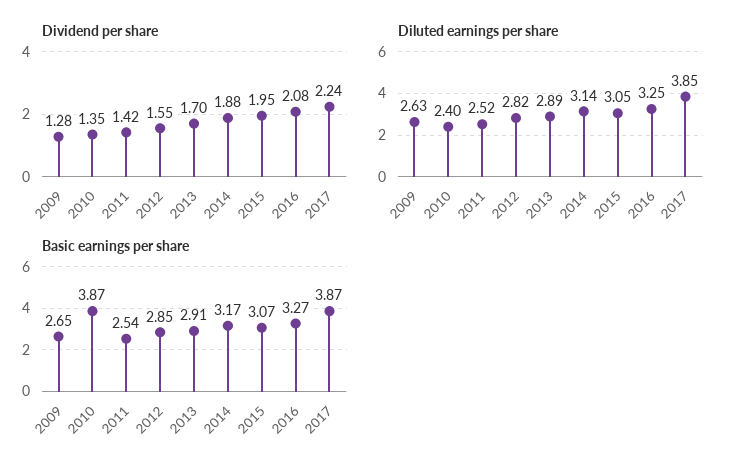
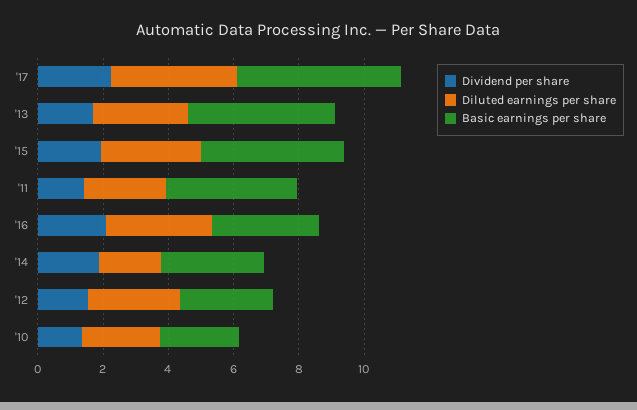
  {
    "Dividend per share": {
-     "2009": 1.28,
      "2010": 1.35,
      "2011": 1.42,
      "2012": 1.55,
      "2013": 1.7,
      "2014": 1.88,
      "2015": 1.95,
      "2016": 2.08,
      "2017": 2.24
    },
    "Diluted earnings per share": {
-     "2009": 2.63,
      "2010": 2.4,
      "2011": 2.52,
      "2012": 2.82,
      "2013": 2.89,
-     "2014": 3.14,
+     "2014": 2,
      "2015": 3.05,
      "2016": 3.25,
      "2017": 3.85
    },
    "Basic earnings per share": {
-     "2009": 2.65,
-     "2010": 3.87,
+     "2010": 2.5,
-     "2011": 2.54,
+     "2011": 4,
      "2012": 2.85,
-     "2013": 2.91,
+     "2013": 4.5,
      "2014": 3.17,
-     "2015": 3.07,
+     "2015": 4.5,
      "2016": 3.27,
-     "2017": 3.87
+     "2017": 5
    }
  }

